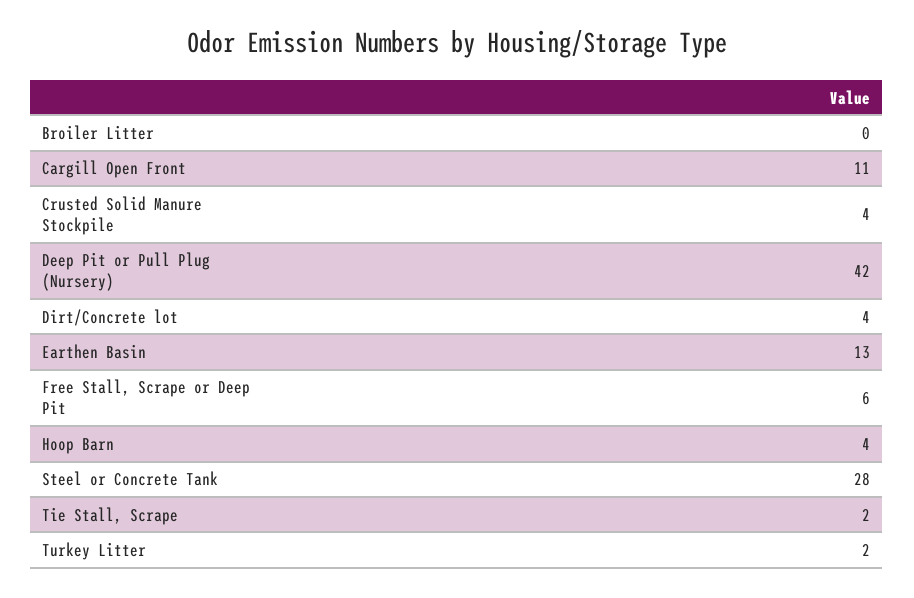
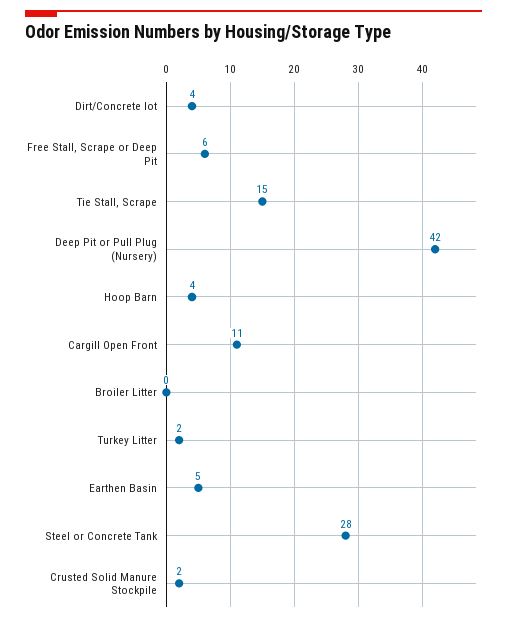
  {
    "Broiler Litter": 0,
    "Cargill Open Front": 11,
-   "Crusted Solid Manure Stockpile": 4,
+   "Crusted Solid Manure Stockpile": 2,
    "Deep Pit or Pull Plug (Nursery)": 42,
    "Dirt/Concrete lot": 4,
-   "Earthen Basin": 13,
+   "Earthen Basin": 5,
    "Free Stall, Scrape or Deep Pit": 6,
    "Hoop Barn": 4,
    "Steel or Concrete Tank": 28,
-   "Tie Stall, Scrape": 2,
+   "Tie Stall, Scrape": 15,
    "Turkey Litter": 2
  }

